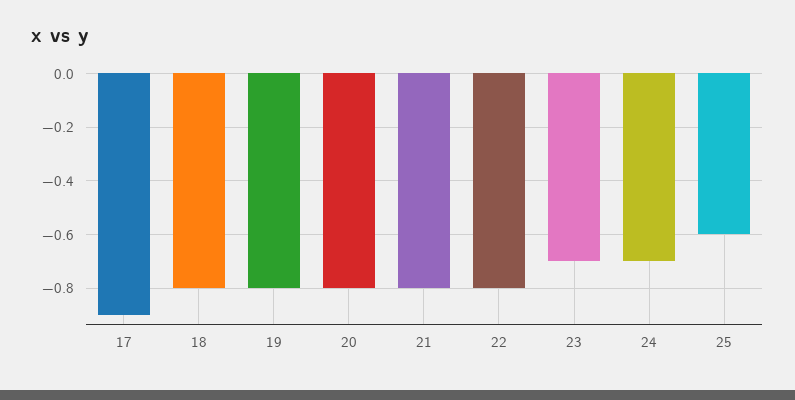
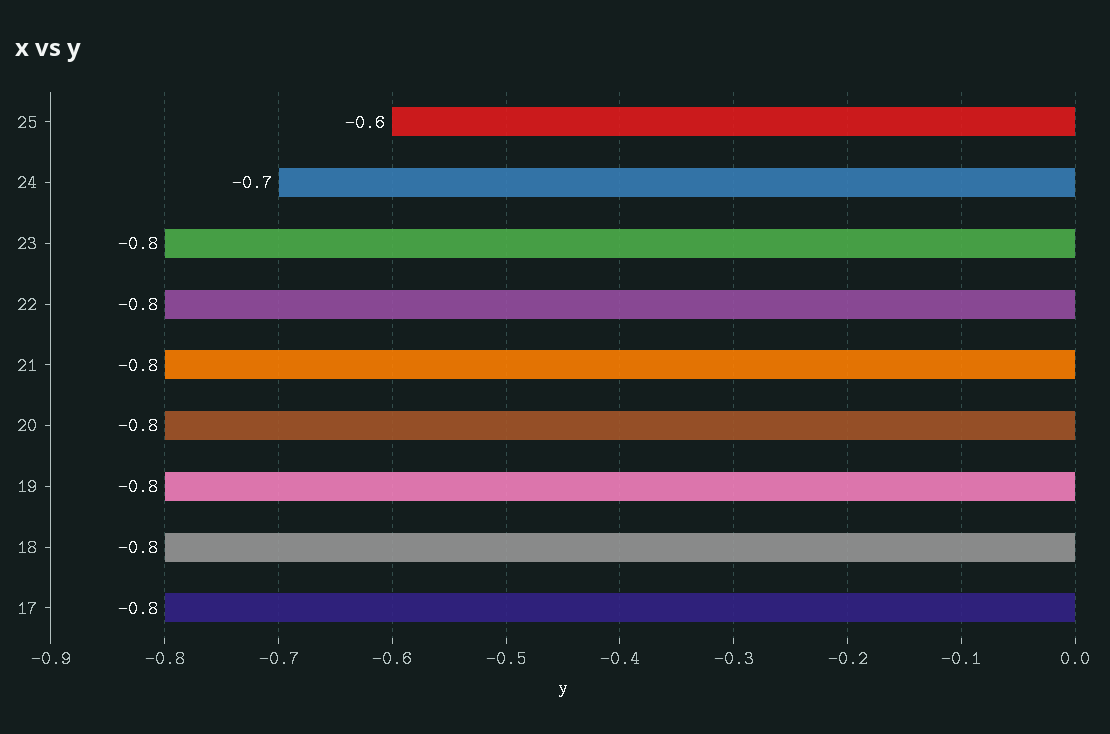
  {
-   "17": -0.9,
+   "17": -0.8,
    "18": -0.8,
    "19": -0.8,
    "20": -0.8,
    "21": -0.8,
    "22": -0.8,
-   "23": -0.7,
+   "23": -0.8,
    "24": -0.7,
    "25": -0.6
  }

